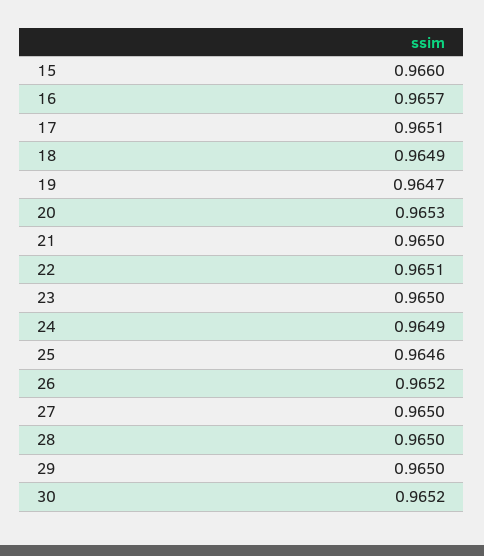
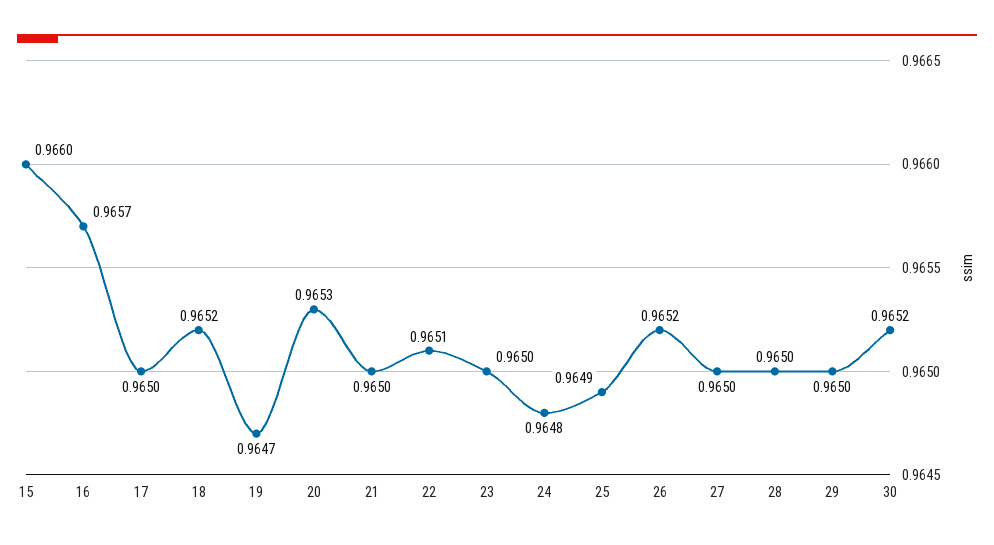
  {
    "15": 0.966,
    "16": 0.9657,
-   "17": 0.9651,
+   "17": 0.965,
-   "18": 0.9649,
+   "18": 0.9652,
    "19": 0.9647,
    "20": 0.9653,
    "21": 0.965,
    "22": 0.9651,
    "23": 0.965,
-   "24": 0.9649,
+   "24": 0.9648,
-   "25": 0.9646,
+   "25": 0.9649,
    "26": 0.9652,
    "27": 0.965,
    "28": 0.965,
    "29": 0.965,
    "30": 0.9652
  }

